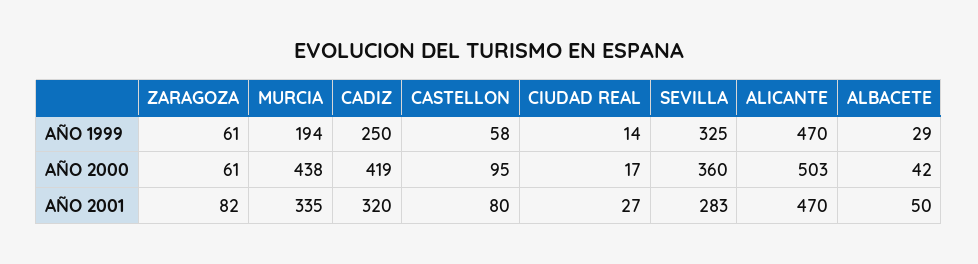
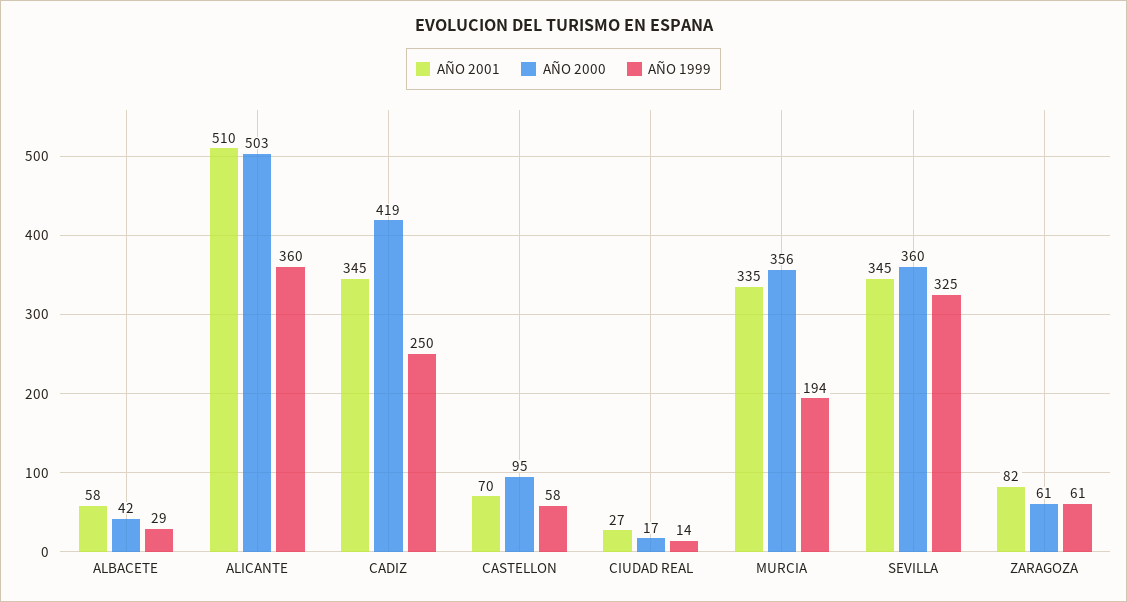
  {
    "AÑO 1999": {
      "ZARAGOZA": 61,
      "MURCIA": 194,
      "CADIZ": 250,
      "CASTELLON": 58,
      "CIUDAD REAL": 14,
      "SEVILLA": 325,
-     "ALICANTE": 470,
+     "ALICANTE": 360,
      "ALBACETE": 29
    },
    "AÑO 2000": {
      "ZARAGOZA": 61,
-     "MURCIA": 438,
+     "MURCIA": 356,
      "CADIZ": 419,
      "CASTELLON": 95,
      "CIUDAD REAL": 17,
      "SEVILLA": 360,
      "ALICANTE": 503,
      "ALBACETE": 42
    },
    "AÑO 2001": {
      "ZARAGOZA": 82,
      "MURCIA": 335,
-     "CADIZ": 320,
+     "CADIZ": 345,
-     "CASTELLON": 80,
+     "CASTELLON": 70,
      "CIUDAD REAL": 27,
-     "SEVILLA": 283,
+     "SEVILLA": 345,
-     "ALICANTE": 470,
+     "ALICANTE": 510,
-     "ALBACETE": 50
+     "ALBACETE": 58
    }
  }

